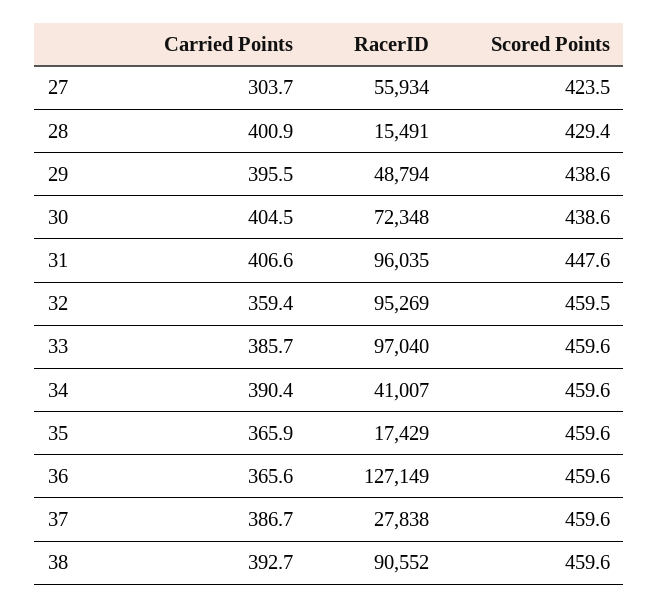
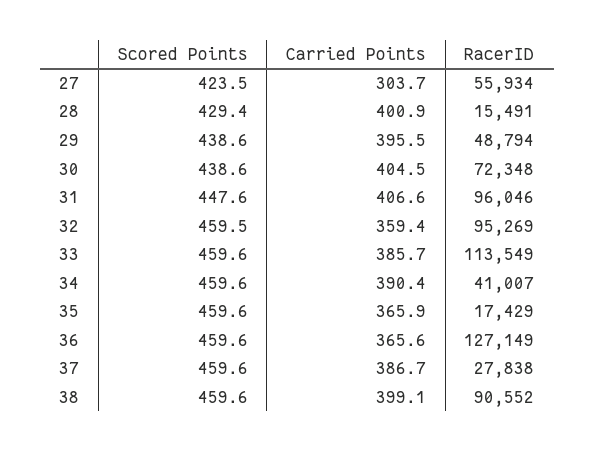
  {
    "Carried Points": {
      "27": 303.7,
      "28": 400.9,
      "29": 395.5,
      "30": 404.5,
      "31": 406.6,
      "32": 359.4,
      "33": 385.7,
      "34": 390.4,
      "35": 365.9,
      "36": 365.6,
      "37": 386.7,
-     "38": 392.7
+     "38": 399.1
    },
    "RacerID": {
      "27": 55934,
      "28": 15491,
      "29": 48794,
      "30": 72348,
-     "31": 96035,
+     "31": 96046,
      "32": 95269,
-     "33": 97040,
+     "33": 113549,
      "34": 41007,
      "35": 17429,
      "36": 127149,
      "37": 27838,
      "38": 90552
    },
    "Scored Points": {
      "27": 423.5,
      "28": 429.4,
      "29": 438.6,
      "30": 438.6,
      "31": 447.6,
      "32": 459.5,
      "33": 459.6,
      "34": 459.6,
      "35": 459.6,
      "36": 459.6,
      "37": 459.6,
      "38": 459.6
    }
  }

